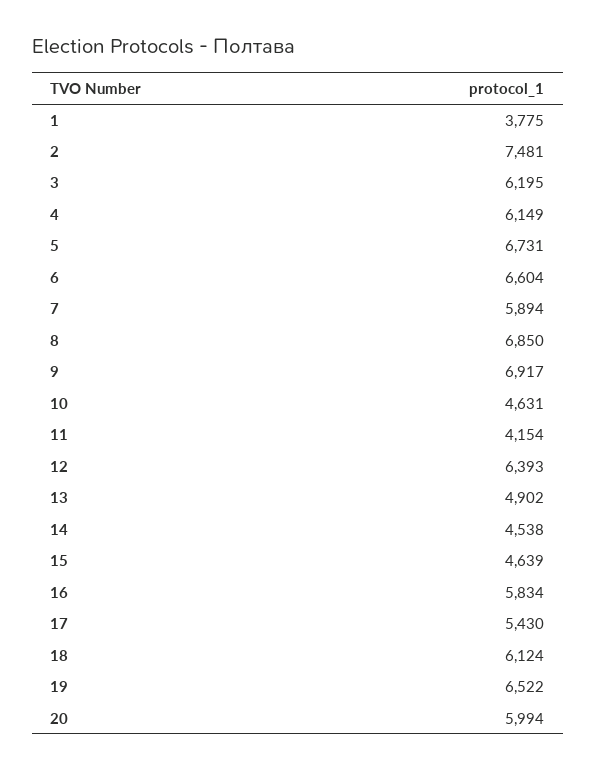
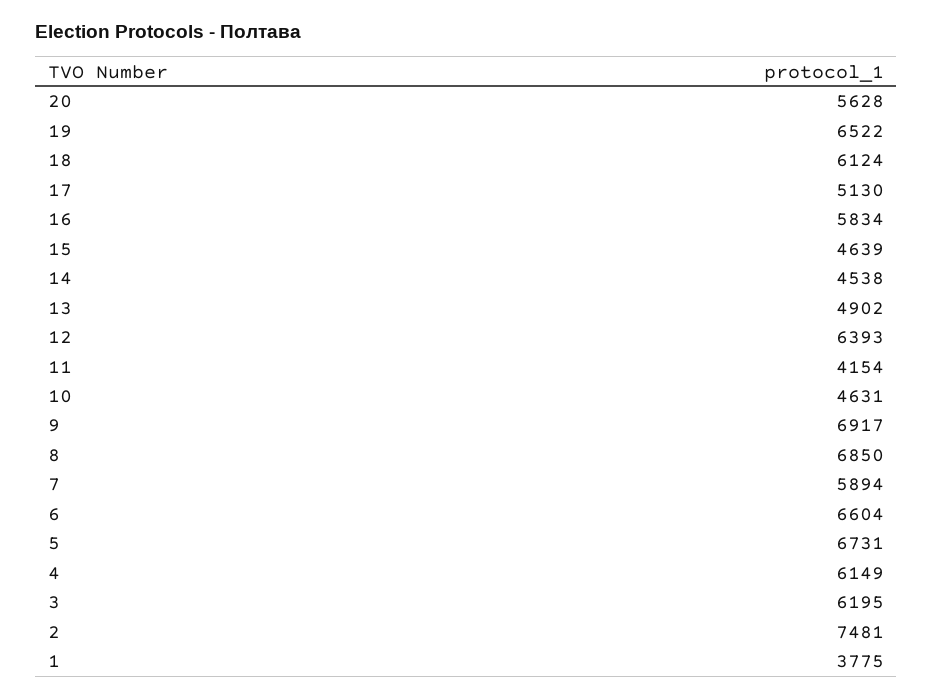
  {
    "1": 3775,
    "2": 7481,
    "3": 6195,
    "4": 6149,
    "5": 6731,
    "6": 6604,
    "7": 5894,
    "8": 6850,
    "9": 6917,
    "10": 4631,
    "11": 4154,
    "12": 6393,
    "13": 4902,
    "14": 4538,
    "15": 4639,
    "16": 5834,
-   "17": 5430,
+   "17": 5130,
    "18": 6124,
    "19": 6522,
-   "20": 5994
+   "20": 5628
  }

